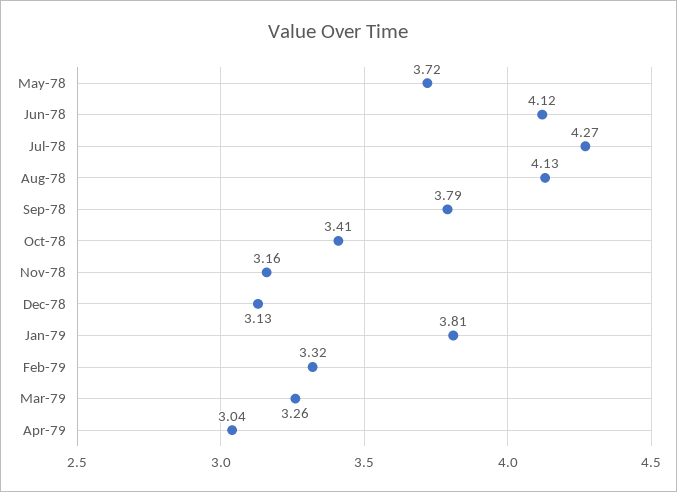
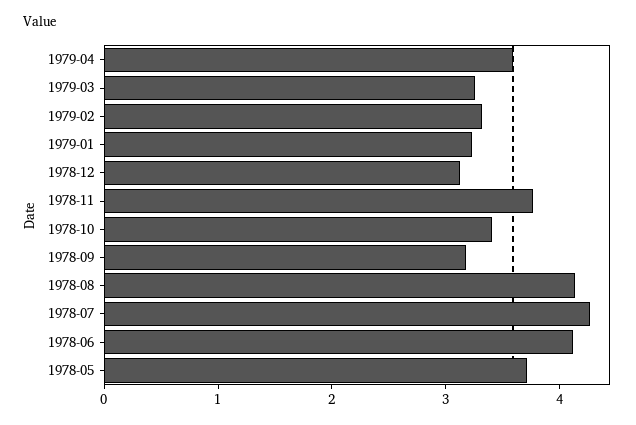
  {
    "May-78": 3.72,
    "Jun-78": 4.12,
    "Jul-78": 4.27,
    "Aug-78": 4.13,
-   "Sep-78": 3.79,
+   "Sep-78": 3.2,
    "Oct-78": 3.41,
-   "Nov-78": 3.16,
+   "Nov-78": 3.8,
    "Dec-78": 3.13,
-   "Jan-79": 3.81,
+   "Jan-79": 3.2,
    "Feb-79": 3.32,
    "Mar-79": 3.26,
-   "Apr-79": 3.04
+   "Apr-79": 3.6
  }

